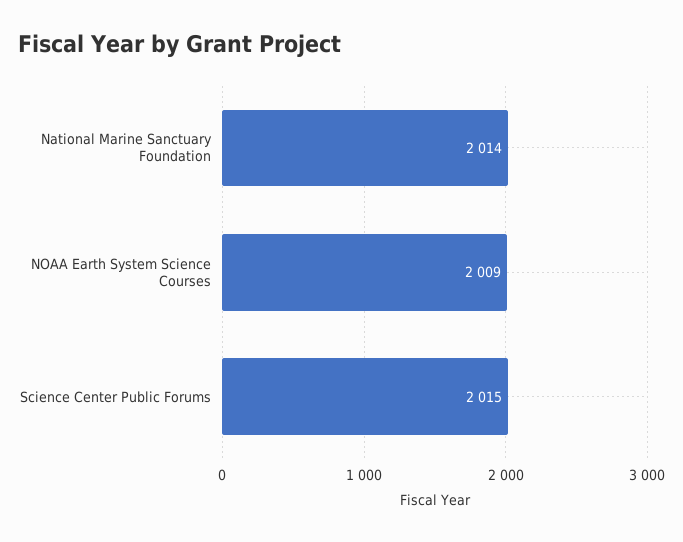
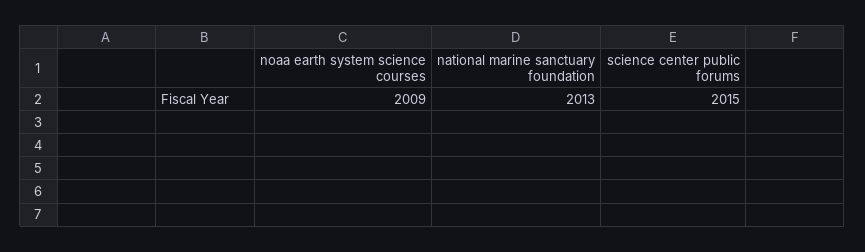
  {
-   "National Marine Sanctuary Foundation": 2014,
+   "National Marine Sanctuary Foundation": 2013,
    "NOAA Earth System Science Courses": 2009,
    "Science Center Public Forums": 2015
  }

